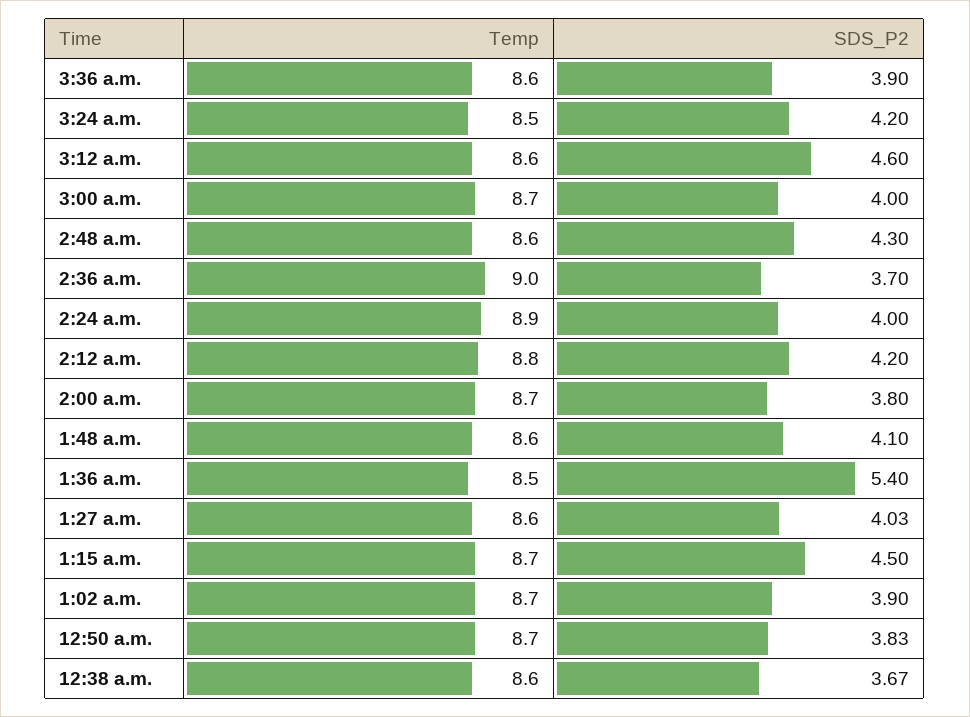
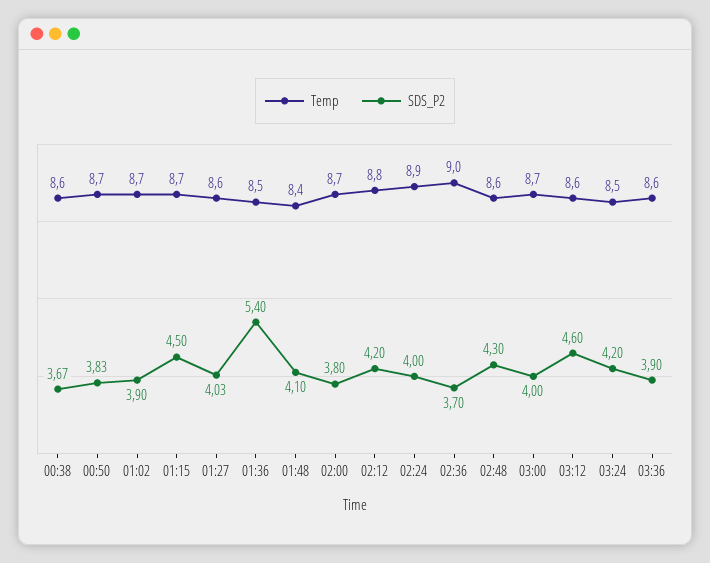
  {
    "Temp": {
      "3:36 a.m.": 8.6,
      "3:24 a.m.": 8.5,
      "3:12 a.m.": 8.6,
      "3:00 a.m.": 8.7,
      "2:48 a.m.": 8.6,
      "2:36 a.m.": 9,
      "2:24 a.m.": 8.9,
      "2:12 a.m.": 8.8,
      "2:00 a.m.": 8.7,
-     "1:48 a.m.": 8.6,
+     "1:48 a.m.": 8.4,
      "1:36 a.m.": 8.5,
      "1:27 a.m.": 8.6,
      "1:15 a.m.": 8.7,
      "1:02 a.m.": 8.7,
      "12:50 a.m.": 8.7,
      "12:38 a.m.": 8.6
    },
    "SDS_P2": {
      "3:36 a.m.": 3.9,
      "3:24 a.m.": 4.2,
      "3:12 a.m.": 4.6,
      "3:00 a.m.": 4,
      "2:48 a.m.": 4.3,
      "2:36 a.m.": 3.7,
      "2:24 a.m.": 4,
      "2:12 a.m.": 4.2,
      "2:00 a.m.": 3.8,
      "1:48 a.m.": 4.1,
      "1:36 a.m.": 5.4,
      "1:27 a.m.": 4.03,
      "1:15 a.m.": 4.5,
      "1:02 a.m.": 3.9,
      "12:50 a.m.": 3.83,
      "12:38 a.m.": 3.67
    }
  }

